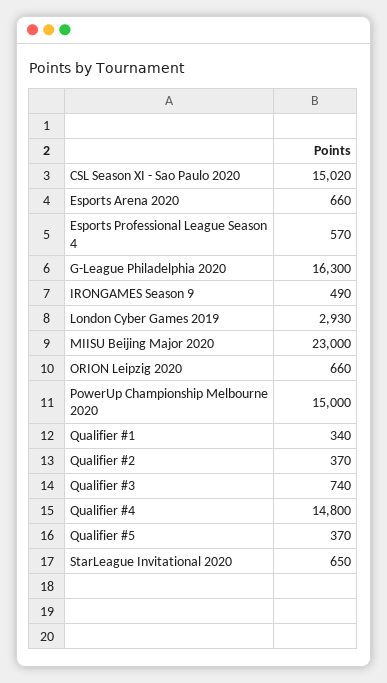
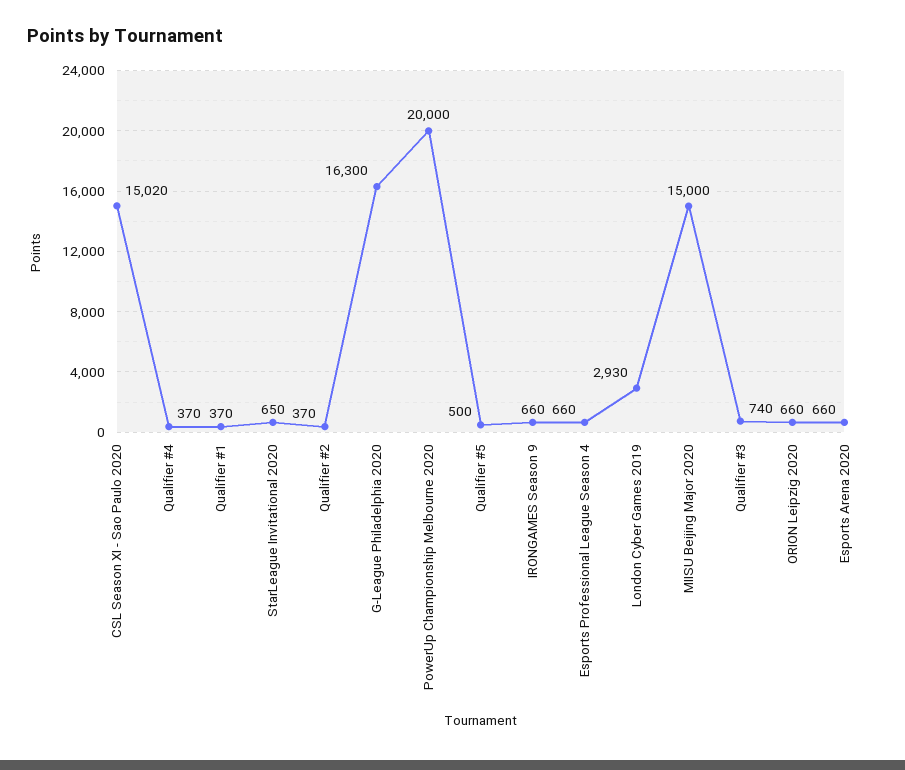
  {
    "CSL Season XI - Sao Paulo 2020": 15020,
    "Esports Arena 2020": 660,
-   "Esports Professional League Season 4": 570,
+   "Esports Professional League Season 4": 660,
    "G-League Philadelphia 2020": 16300,
-   "IRONGAMES Season 9": 490,
+   "IRONGAMES Season 9": 660,
    "London Cyber Games 2019": 2930,
-   "MIISU Beijing Major 2020": 23000,
+   "MIISU Beijing Major 2020": 15000,
    "ORION Leipzig 2020": 660,
-   "PowerUp Championship Melbourne 2020": 15000,
+   "PowerUp Championship Melbourne 2020": 20000,
-   "Qualifier #1": 340,
+   "Qualifier #1": 370,
    "Qualifier #2": 370,
    "Qualifier #3": 740,
-   "Qualifier #4": 14800,
+   "Qualifier #4": 370,
-   "Qualifier #5": 370,
+   "Qualifier #5": 500,
    "StarLeague Invitational 2020": 650
  }

